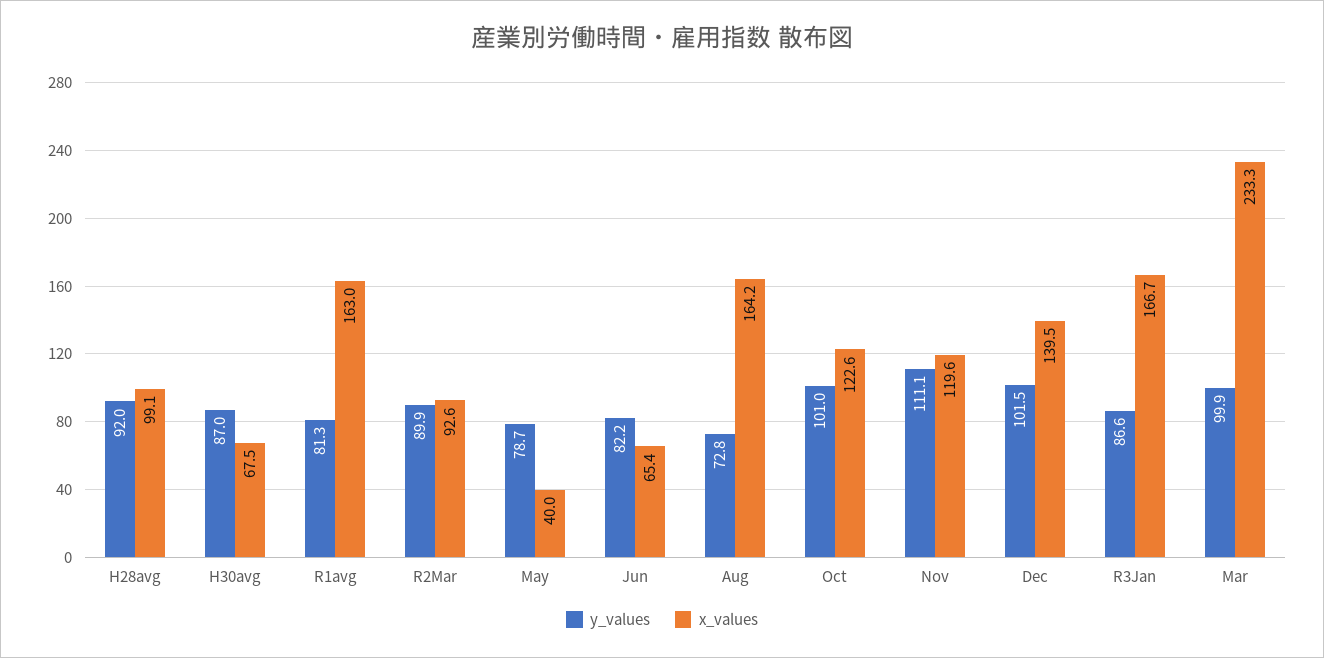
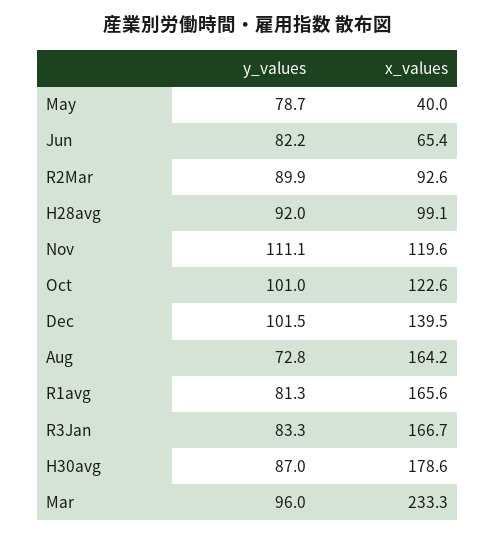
  {
    "y_values": {
      "H28avg": 92,
      "H30avg": 87,
      "R1avg": 81.3,
      "R2Mar": 89.9,
      "May": 78.7,
      "Jun": 82.2,
      "Aug": 72.8,
      "Oct": 101,
      "Nov": 111.1,
      "Dec": 101.5,
-     "R3Jan": 86.6,
+     "R3Jan": 83.3,
-     "Mar": 99.9
+     "Mar": 96
    },
    "x_values": {
      "H28avg": 99.1,
-     "H30avg": 67.5,
+     "H30avg": 178.6,
-     "R1avg": 163,
+     "R1avg": 165.6,
      "R2Mar": 92.6,
      "May": 40,
      "Jun": 65.4,
      "Aug": 164.2,
      "Oct": 122.6,
      "Nov": 119.6,
      "Dec": 139.5,
      "R3Jan": 166.7,
      "Mar": 233.3
    }
  }

